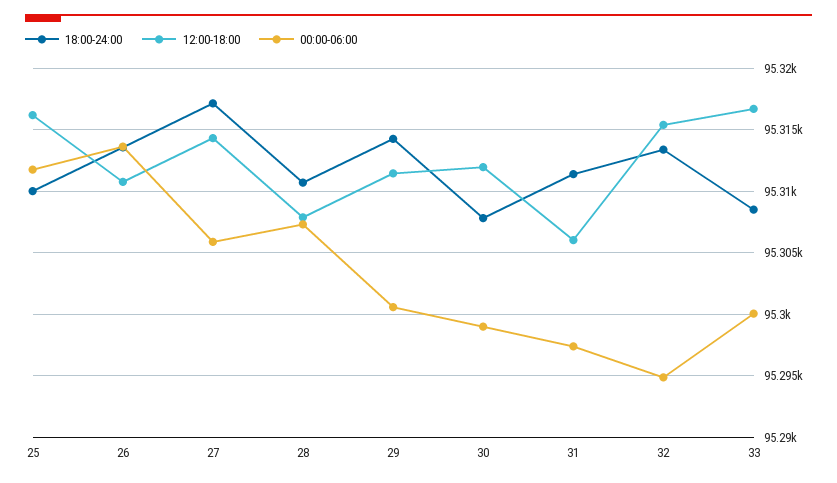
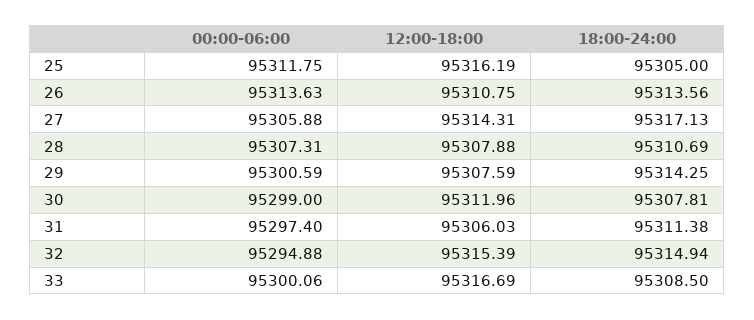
  {
    "18:00-24:00": {
-     "25": 95310,
+     "25": 95305,
      "26": 95313.56,
      "27": 95317.13,
      "28": 95310.69,
      "29": 95314.25,
      "30": 95307.81,
      "31": 95311.38,
-     "32": 95313.5,
+     "32": 95314.94,
      "33": 95308.5
    },
    "12:00-18:00": {
      "25": 95316.19,
      "26": 95310.75,
      "27": 95314.31,
      "28": 95307.88,
-     "29": 95311.5,
+     "29": 95307.59,
      "30": 95311.96,
      "31": 95306.03,
      "32": 95315.39,
      "33": 95316.69
    },
    "00:00-06:00": {
      "25": 95311.75,
      "26": 95313.63,
      "27": 95305.88,
      "28": 95307.31,
      "29": 95300.59,
      "30": 95299,
      "31": 95297.4,
      "32": 95294.88,
      "33": 95300.06
    }
  }

